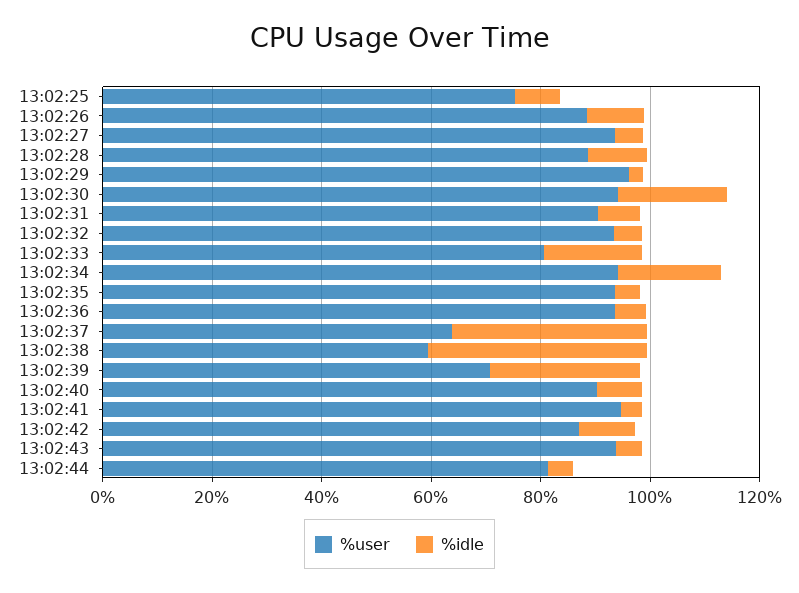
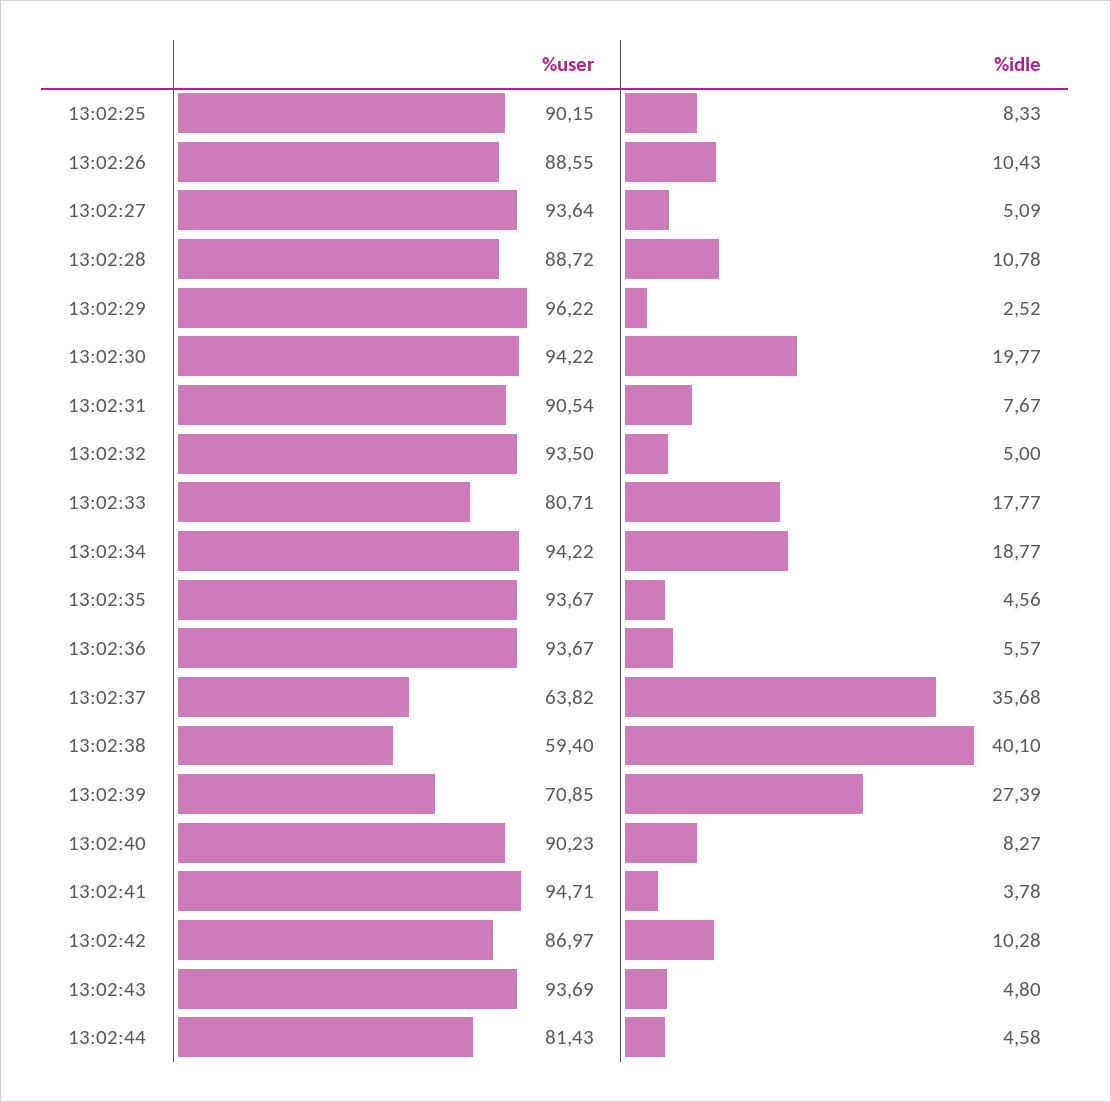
  {
    "%user": {
-     "13:02:25": 75,
+     "13:02:25": 90.15,
      "13:02:26": 88.55,
      "13:02:27": 93.64,
      "13:02:28": 88.72,
      "13:02:29": 96.22,
      "13:02:30": 94.22,
      "13:02:31": 90.54,
      "13:02:32": 93.5,
      "13:02:33": 80.71,
      "13:02:34": 94.22,
      "13:02:35": 93.67,
      "13:02:36": 93.67,
      "13:02:37": 63.82,
      "13:02:38": 59.4,
      "13:02:39": 70.85,
      "13:02:40": 90.23,
      "13:02:41": 94.71,
      "13:02:42": 86.97,
      "13:02:43": 93.69,
      "13:02:44": 81.43
    },
    "%idle": {
      "13:02:25": 8.33,
      "13:02:26": 10.43,
      "13:02:27": 5.09,
      "13:02:28": 10.78,
      "13:02:29": 2.52,
      "13:02:30": 19.77,
      "13:02:31": 7.67,
      "13:02:32": 5,
      "13:02:33": 17.77,
      "13:02:34": 18.77,
      "13:02:35": 4.56,
      "13:02:36": 5.57,
      "13:02:37": 35.68,
      "13:02:38": 40.1,
      "13:02:39": 27.39,
      "13:02:40": 8.27,
      "13:02:41": 3.78,
      "13:02:42": 10.28,
      "13:02:43": 4.8,
      "13:02:44": 4.58
    }
  }

